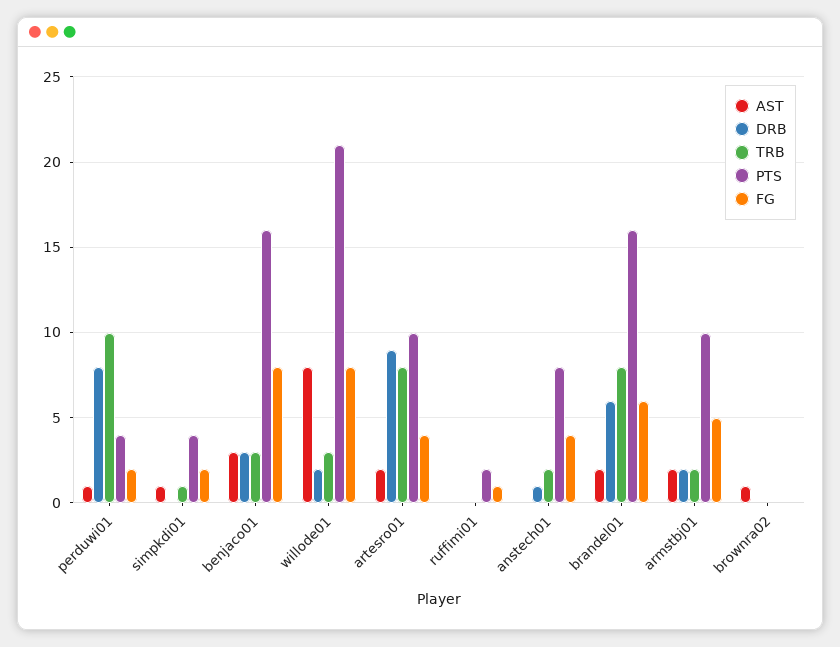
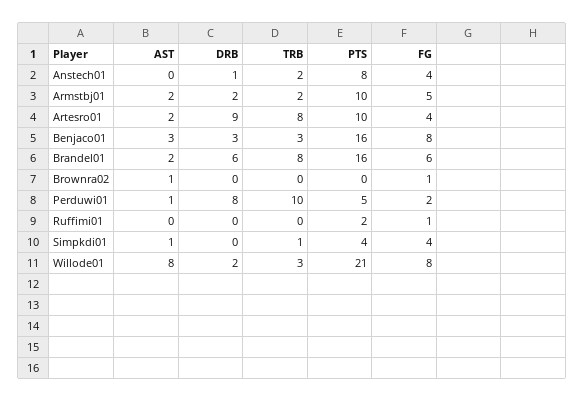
  {
    "AST": {
      "perduwi01": 1,
      "simpkdi01": 1,
      "benjaco01": 3,
      "willode01": 8,
      "artesro01": 2,
      "ruffimi01": 0,
      "anstech01": 0,
      "brandel01": 2,
      "armstbj01": 2,
      "brownra02": 1
    },
    "DRB": {
      "perduwi01": 8,
      "simpkdi01": 0,
      "benjaco01": 3,
      "willode01": 2,
      "artesro01": 9,
      "ruffimi01": 0,
      "anstech01": 1,
      "brandel01": 6,
      "armstbj01": 2,
      "brownra02": 0
    },
    "TRB": {
      "perduwi01": 10,
      "simpkdi01": 1,
      "benjaco01": 3,
      "willode01": 3,
      "artesro01": 8,
      "ruffimi01": 0,
      "anstech01": 2,
      "brandel01": 8,
      "armstbj01": 2,
      "brownra02": 0
    },
    "PTS": {
-     "perduwi01": 4,
+     "perduwi01": 5,
      "simpkdi01": 4,
      "benjaco01": 16,
      "willode01": 21,
      "artesro01": 10,
      "ruffimi01": 2,
      "anstech01": 8,
      "brandel01": 16,
      "armstbj01": 10,
      "brownra02": 0
    },
    "FG": {
      "perduwi01": 2,
-     "simpkdi01": 2,
+     "simpkdi01": 4,
      "benjaco01": 8,
      "willode01": 8,
      "artesro01": 4,
      "ruffimi01": 1,
      "anstech01": 4,
      "brandel01": 6,
      "armstbj01": 5,
-     "brownra02": 0
+     "brownra02": 1
    }
  }

